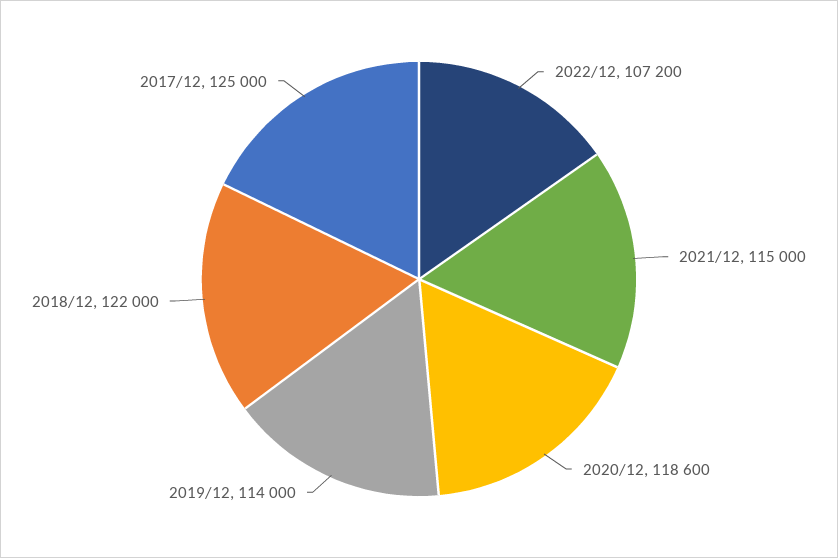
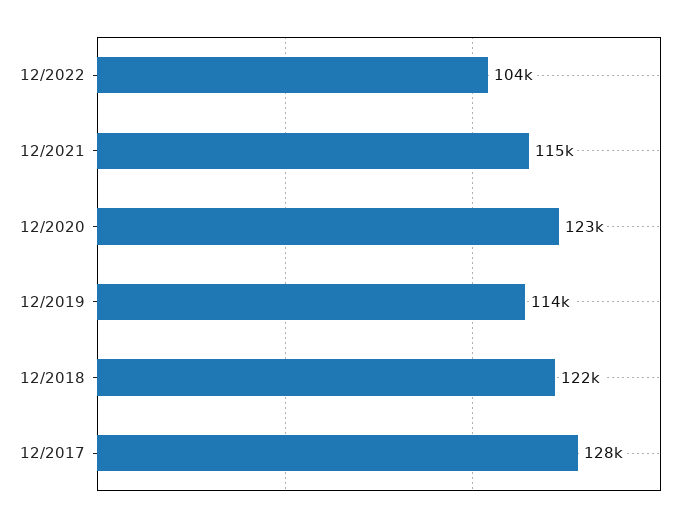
  {
-   "2022/12": 107200,
+   "2022/12": 104000,
    "2021/12": 115000,
-   "2020/12": 118600,
+   "2020/12": 123000,
    "2019/12": 114000,
    "2018/12": 122000,
-   "2017/12": 125000
+   "2017/12": 128000
  }

